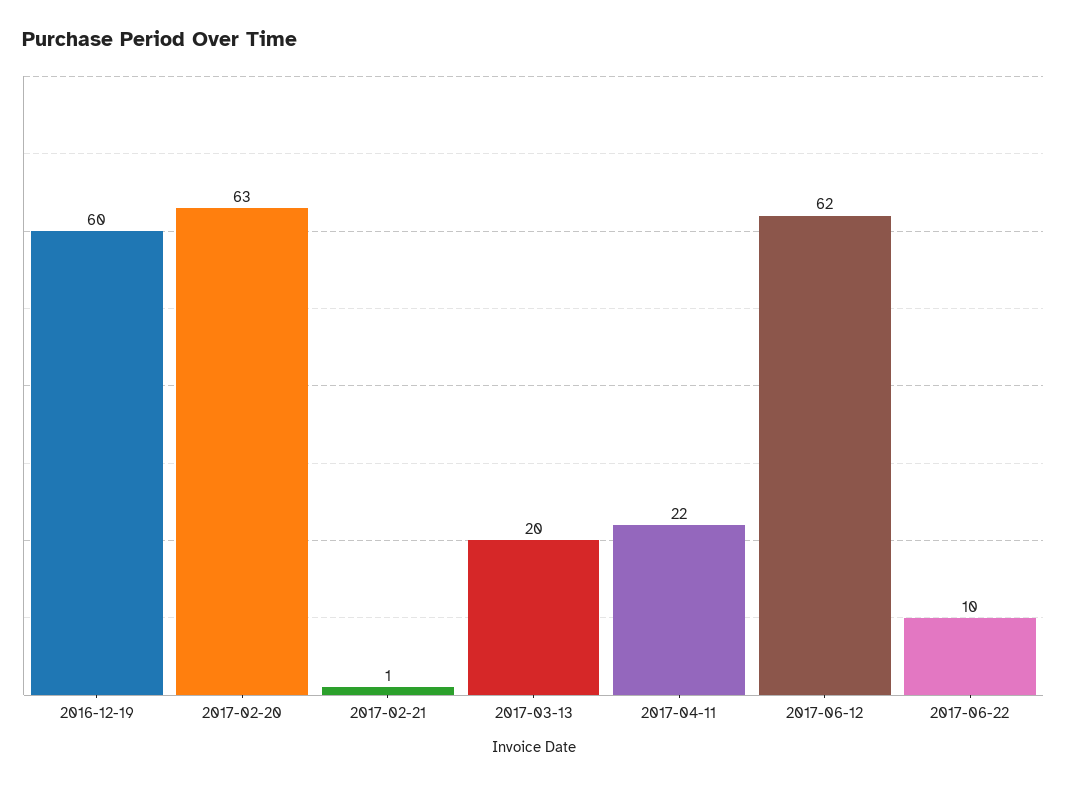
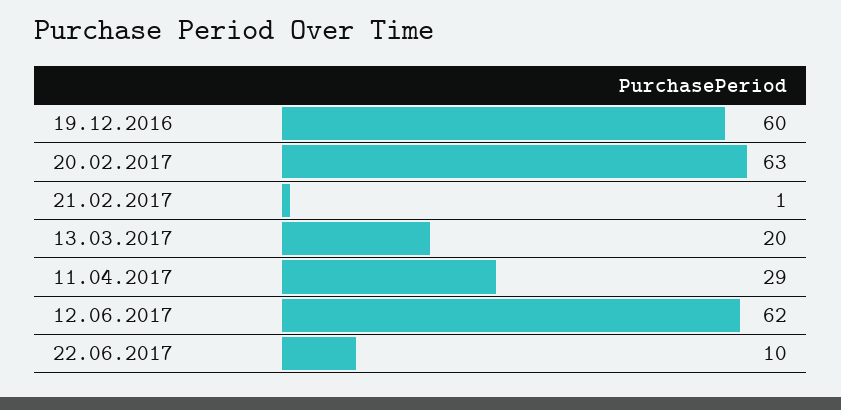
  {
    "2016-12-19": 60,
    "2017-02-20": 63,
    "2017-02-21": 1,
    "2017-03-13": 20,
-   "2017-04-11": 22,
+   "2017-04-11": 29,
    "2017-06-12": 62,
    "2017-06-22": 10
  }

